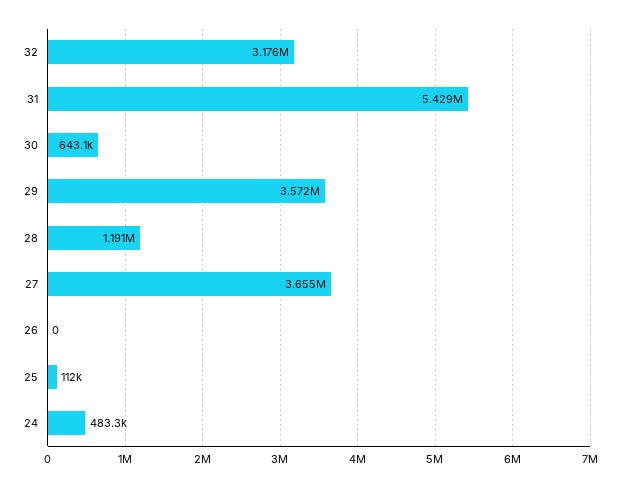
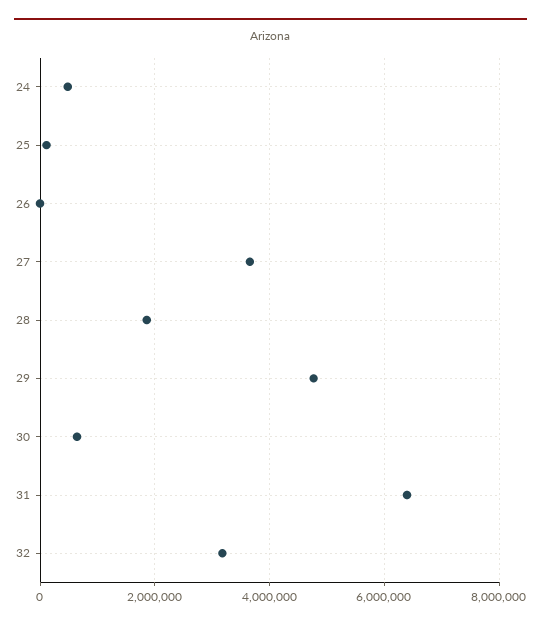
  {
    "32": 3176000,
-   "31": 5429000,
+   "31": 6400000,
    "30": 643100,
-   "29": 3572000,
+   "29": 4800000,
-   "28": 1191000,
+   "28": 1800000,
    "27": 3655000,
    "26": 0,
    "25": 112000,
    "24": 483300
  }

